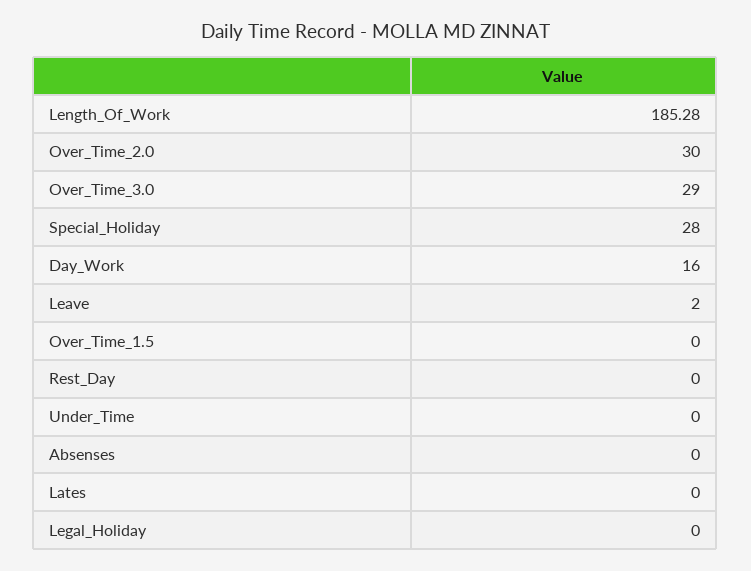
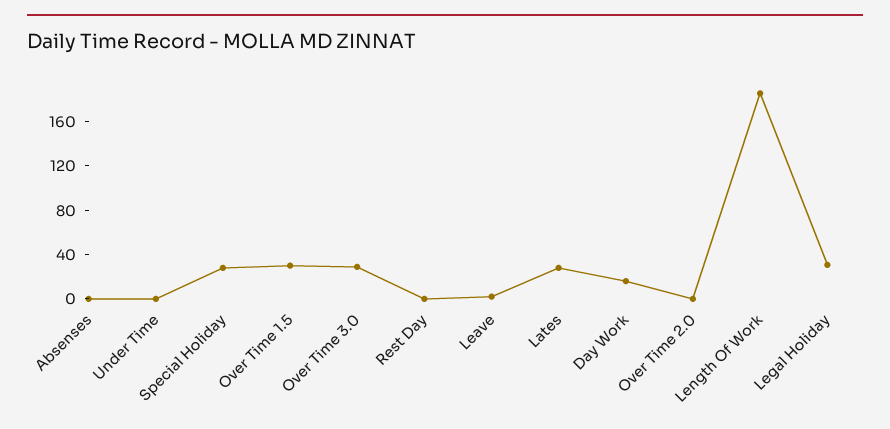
  {
    "Length_Of_Work": 185.28,
-   "Over_Time_2.0": 30,
+   "Over_Time_2.0": 0,
    "Over_Time_3.0": 29,
    "Special_Holiday": 28,
    "Day_Work": 16,
    "Leave": 2,
-   "Over_Time_1.5": 0,
+   "Over_Time_1.5": 30,
    "Rest_Day": 0,
    "Under_Time": 0,
    "Absenses": 0,
-   "Lates": 0,
+   "Lates": 30,
-   "Legal_Holiday": 0
+   "Legal_Holiday": 30
  }

